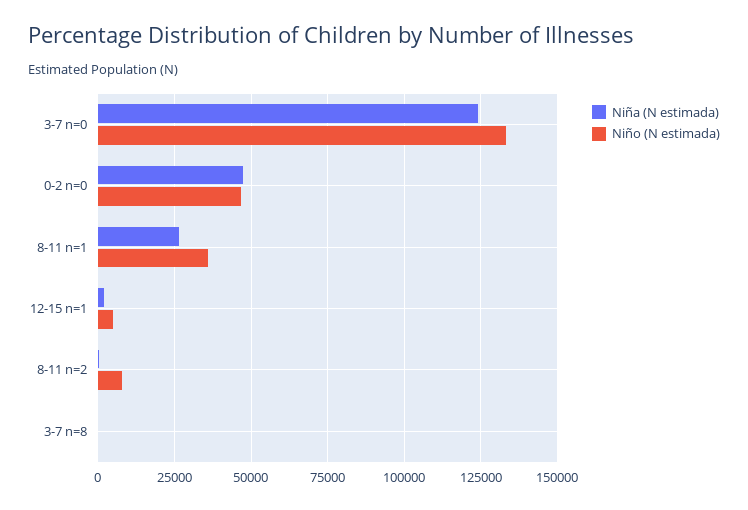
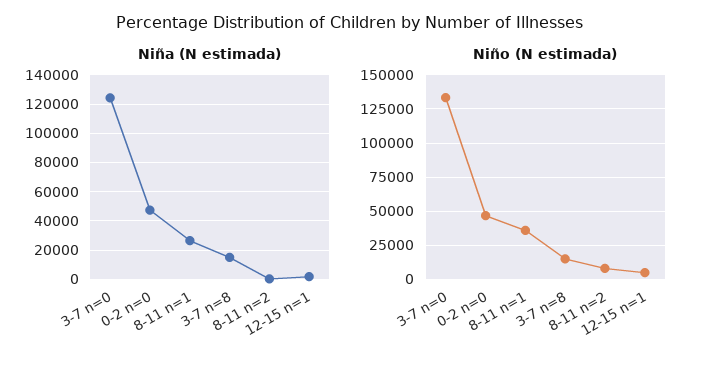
  {
    "Niña (N estimada)": {
      "3-7 n=0": 125000,
      "0-2 n=0": 47500,
      "8-11 n=1": 27500,
      "12-15 n=1": 2500,
      "8-11 n=2": 0,
-     "3-7 n=8": 0
+     "3-7 n=8": 15000
    },
    "Niño (N estimada)": {
      "3-7 n=0": 132500,
      "0-2 n=0": 47500,
      "8-11 n=1": 35000,
      "12-15 n=1": 5000,
      "8-11 n=2": 7500,
-     "3-7 n=8": 0
+     "3-7 n=8": 15000
    }
  }

